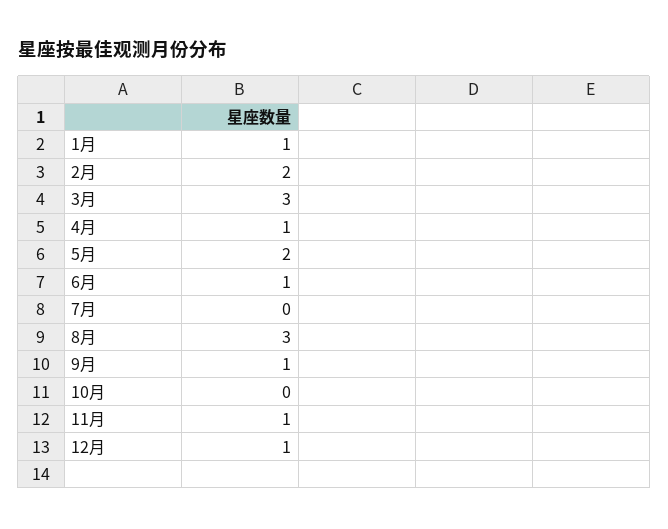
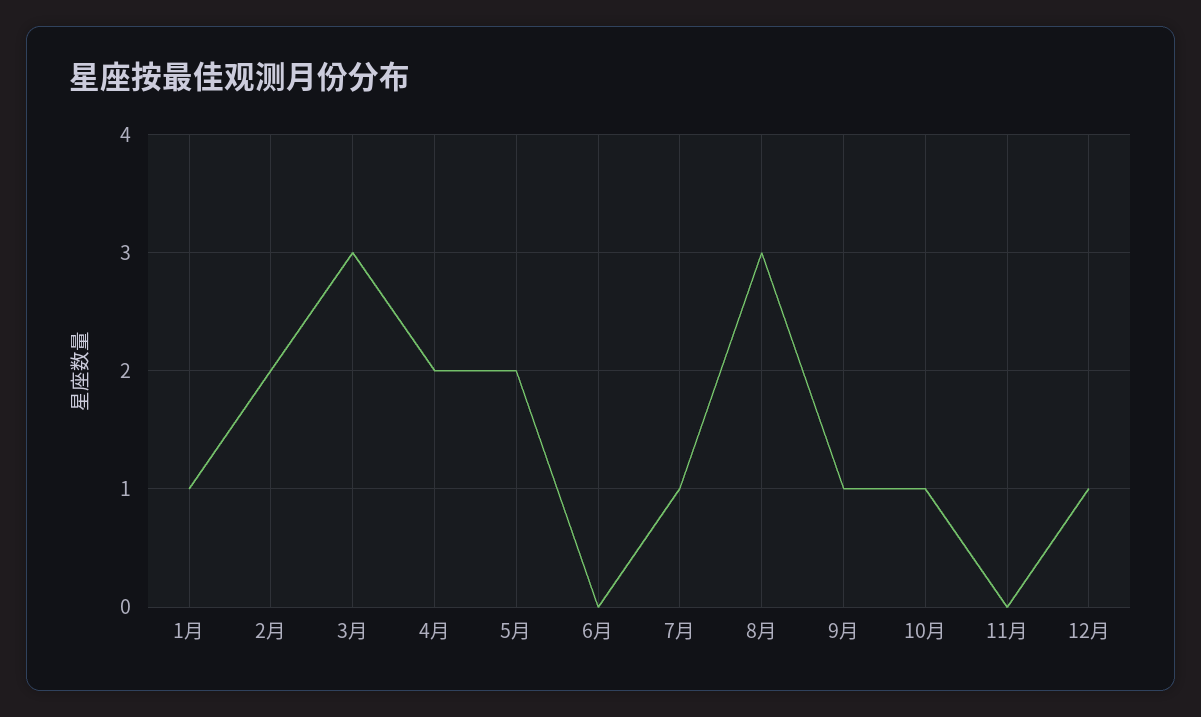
  {
    "1月": 1,
    "2月": 2,
    "3月": 3,
-   "4月": 1,
+   "4月": 2,
    "5月": 2,
-   "6月": 1,
+   "6月": 0,
-   "7月": 0,
+   "7月": 1,
    "8月": 3,
    "9月": 1,
-   "10月": 0,
+   "10月": 1,
-   "11月": 1,
+   "11月": 0,
    "12月": 1
  }

